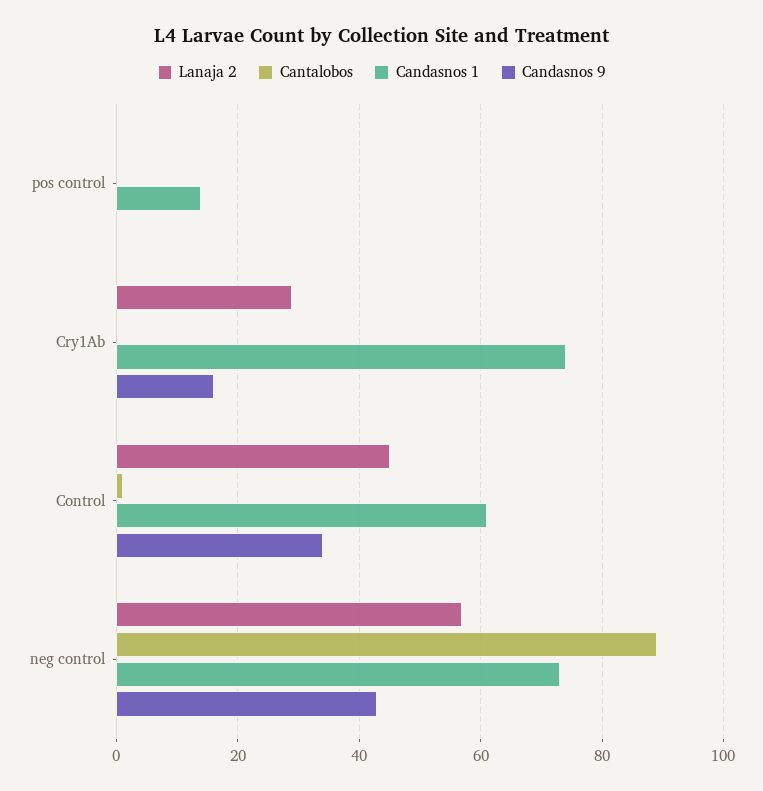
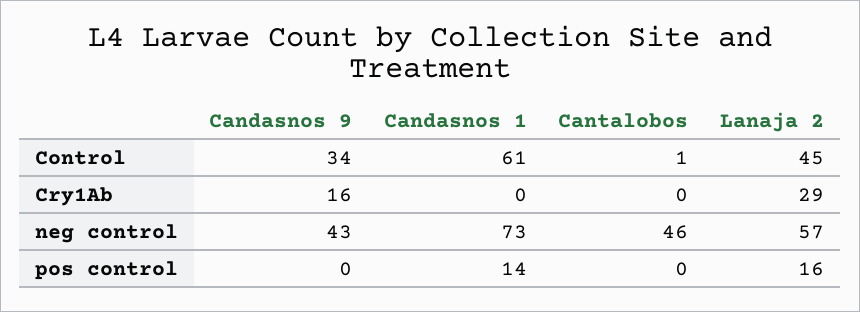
  {
    "Lanaja 2": {
-     "pos control": 0,
+     "pos control": 16,
      "Cry1Ab": 29,
      "Control": 45,
      "neg control": 57
    },
    "Cantalobos": {
      "pos control": 0,
      "Cry1Ab": 0,
      "Control": 1,
-     "neg control": 90
+     "neg control": 46
    },
    "Candasnos 1": {
      "pos control": 14,
-     "Cry1Ab": 75,
+     "Cry1Ab": 0,
      "Control": 61,
      "neg control": 73
    },
    "Candasnos 9": {
      "pos control": 0,
      "Cry1Ab": 16,
      "Control": 34,
      "neg control": 43
    }
  }

